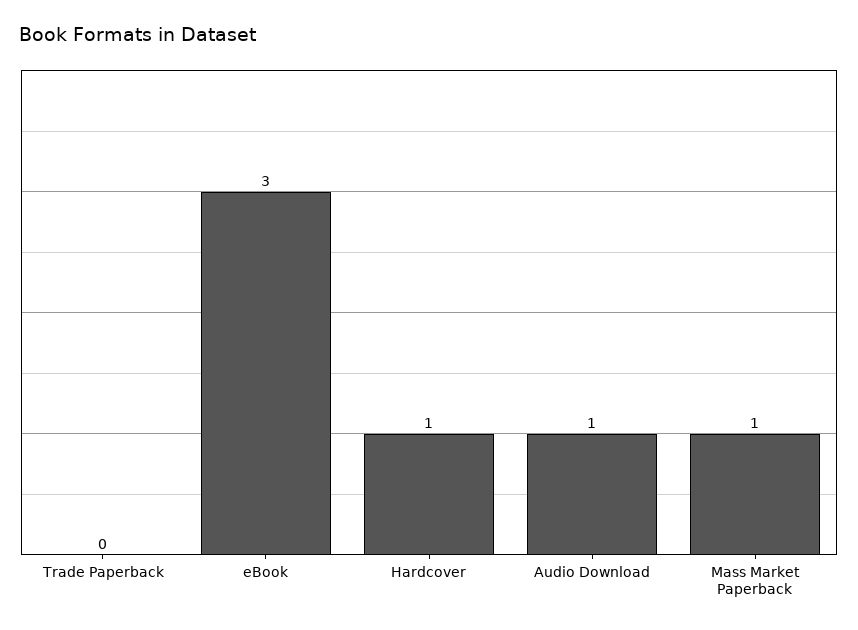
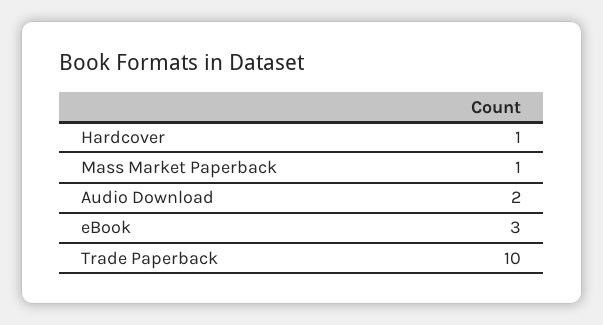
  {
-   "Trade Paperback": 0,
+   "Trade Paperback": 10,
    "eBook": 3,
    "Hardcover": 1,
-   "Audio Download": 1,
+   "Audio Download": 2,
    "Mass Market Paperback": 1
  }

